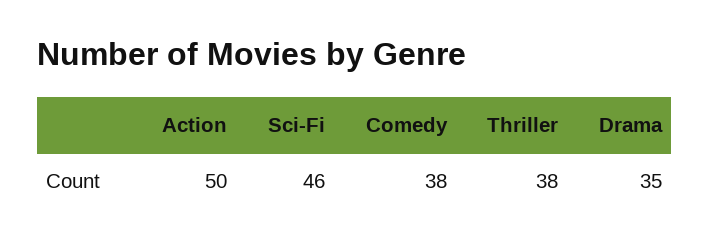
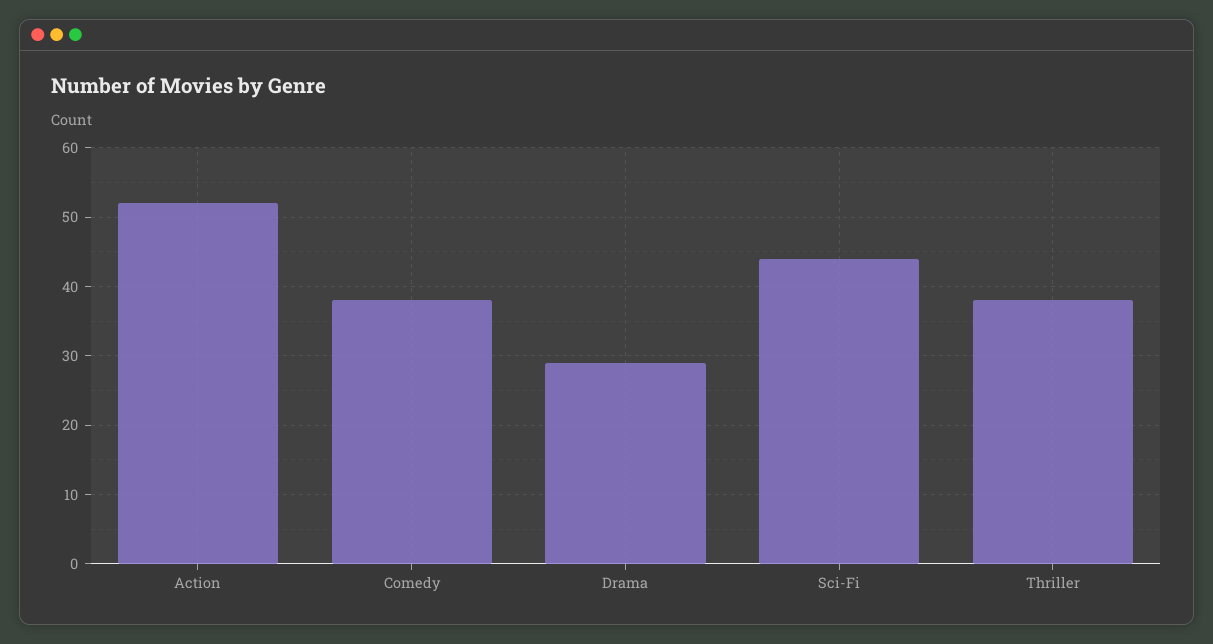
  {
-   "Action": 50,
+   "Action": 52,
-   "Sci-Fi": 46,
+   "Sci-Fi": 44,
    "Comedy": 38,
    "Thriller": 38,
-   "Drama": 35
+   "Drama": 29
  }

